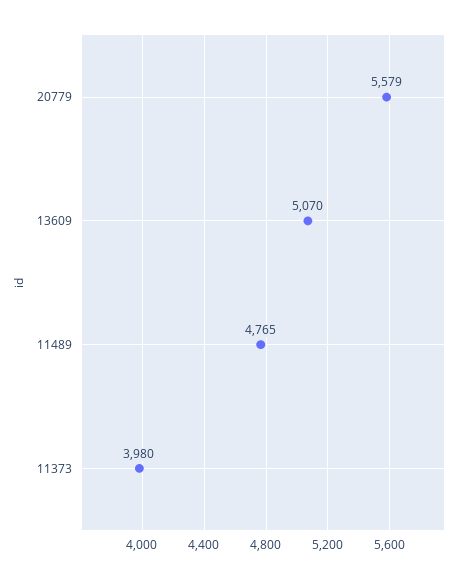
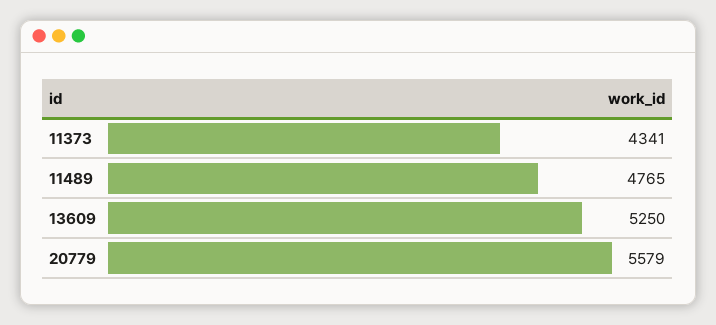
  {
    "20779": 5579,
-   "13609": 5070,
+   "13609": 5250,
    "11489": 4765,
-   "11373": 3980
+   "11373": 4341
  }

